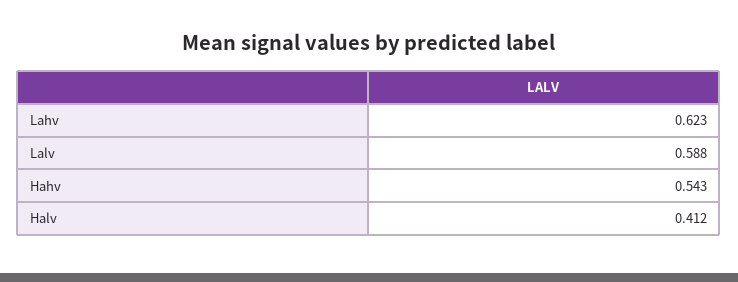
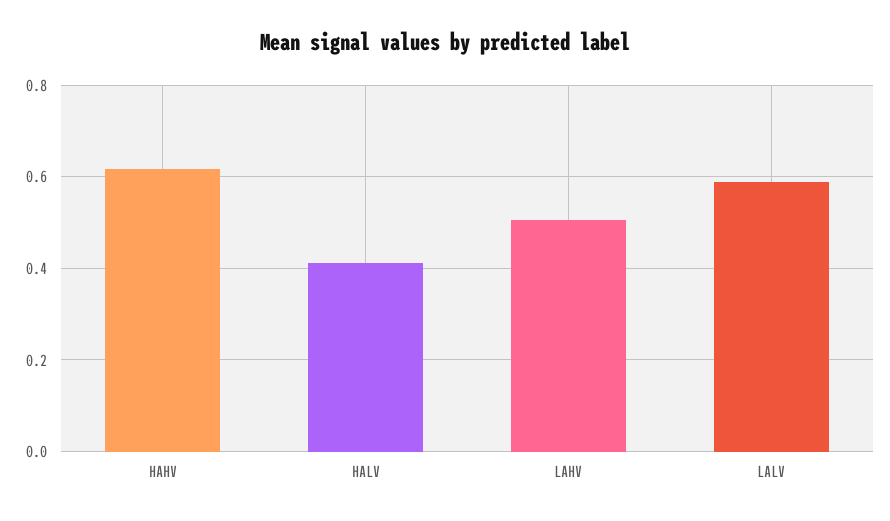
  {
-   "Lahv": 0.623,
+   "Lahv": 0.5,
    "Lalv": 0.588,
-   "Hahv": 0.543,
+   "Hahv": 0.62,
    "Halv": 0.412
  }

